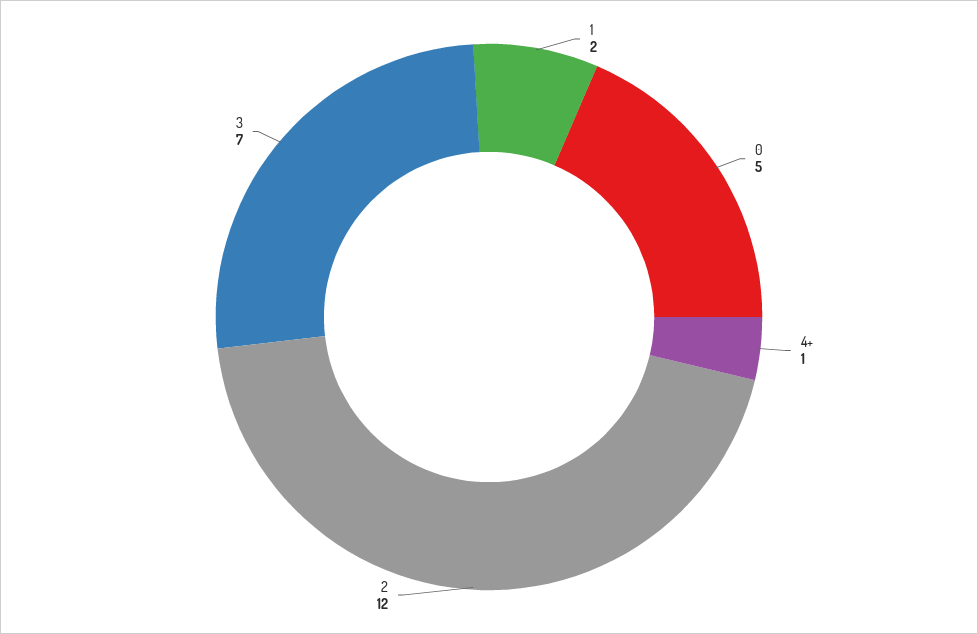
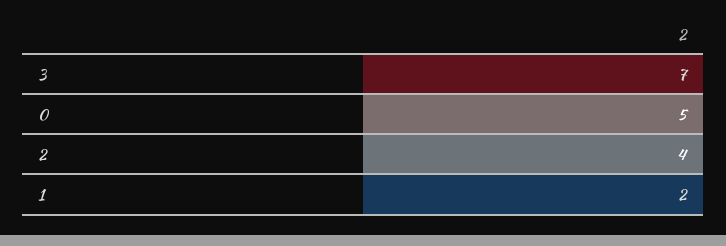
  {
    "1": 2,
    "0": 5,
-   "4+": 1,
-   "2": 12,
+   "2": 4,
    "3": 7
  }

